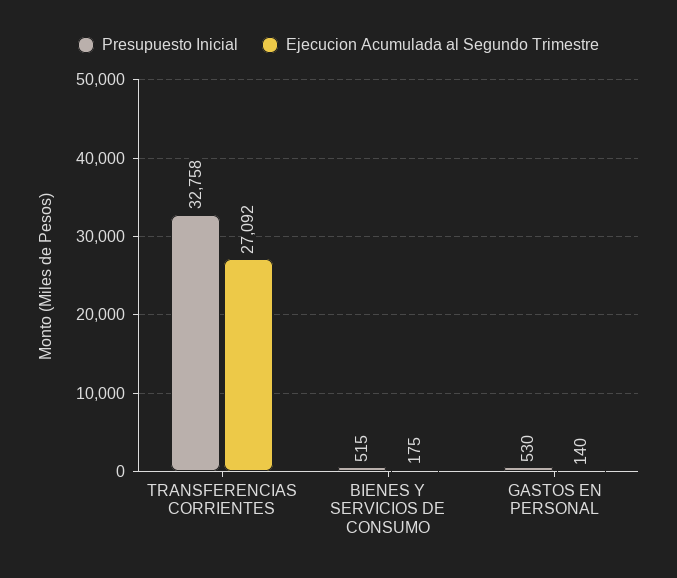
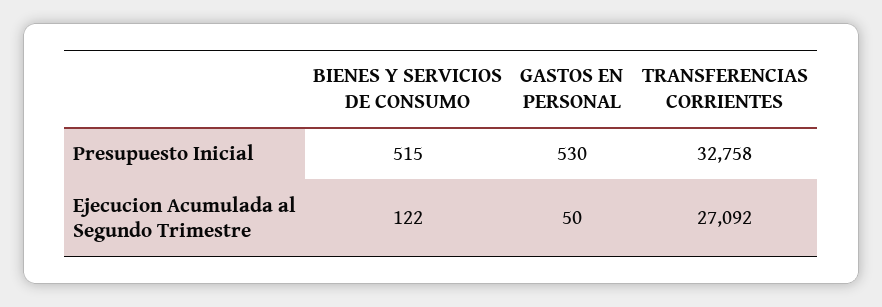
  {
    "Presupuesto Inicial": {
      "TRANSFERENCIAS CORRIENTES": 32758,
      "BIENES Y SERVICIOS DE CONSUMO": 515,
      "GASTOS EN PERSONAL": 530
    },
    "Ejecucion Acumulada al Segundo Trimestre": {
      "TRANSFERENCIAS CORRIENTES": 27092,
-     "BIENES Y SERVICIOS DE CONSUMO": 175,
+     "BIENES Y SERVICIOS DE CONSUMO": 122,
-     "GASTOS EN PERSONAL": 140
+     "GASTOS EN PERSONAL": 50
    }
  }

